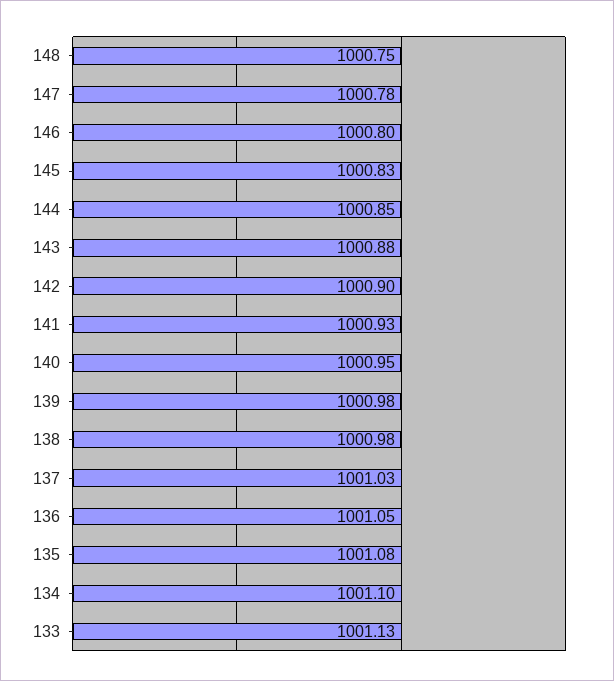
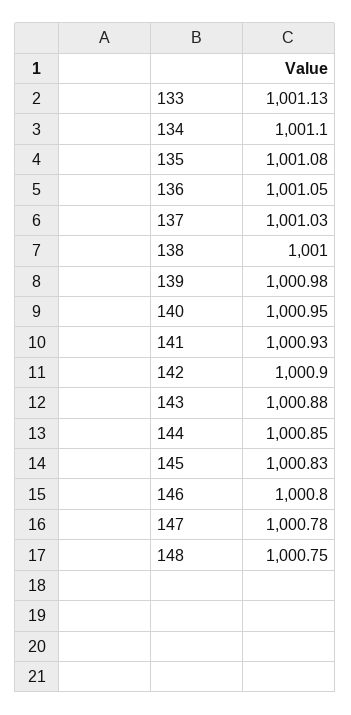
  {
    "148": 1000.75,
    "147": 1000.78,
    "146": 1000.8,
    "145": 1000.83,
    "144": 1000.85,
    "143": 1000.88,
    "142": 1000.9,
    "141": 1000.93,
    "140": 1000.95,
    "139": 1000.98,
-   "138": 1000.98,
+   "138": 1001,
    "137": 1001.03,
    "136": 1001.05,
    "135": 1001.08,
    "134": 1001.1,
    "133": 1001.13
  }

